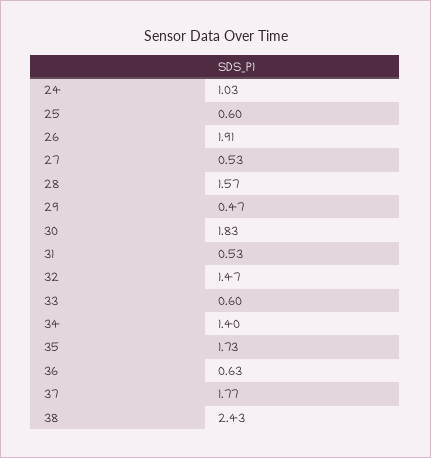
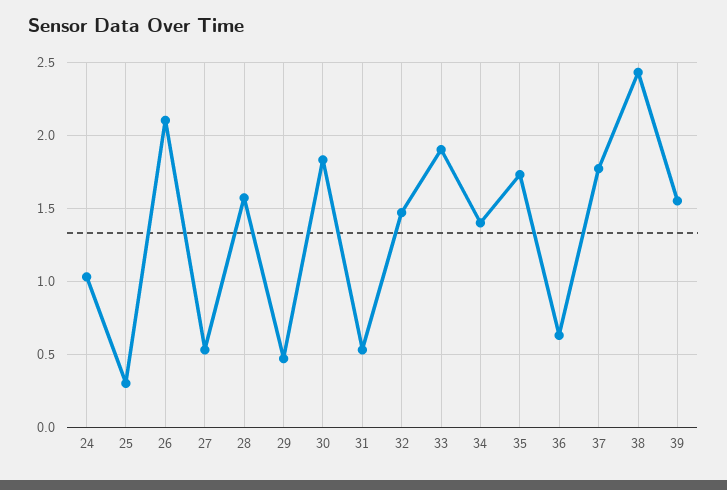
  {
    "24": 1.03,
-   "25": 0.6,
+   "25": 0.3,
-   "26": 1.91,
+   "26": 2.1,
    "27": 0.53,
    "28": 1.57,
    "29": 0.47,
    "30": 1.83,
    "31": 0.53,
    "32": 1.47,
-   "33": 0.6,
+   "33": 1.9,
    "34": 1.4,
    "35": 1.73,
    "36": 0.63,
    "37": 1.77,
-   "38": 2.43
+   "38": 2.43,
+   "39": 1.55
  }

